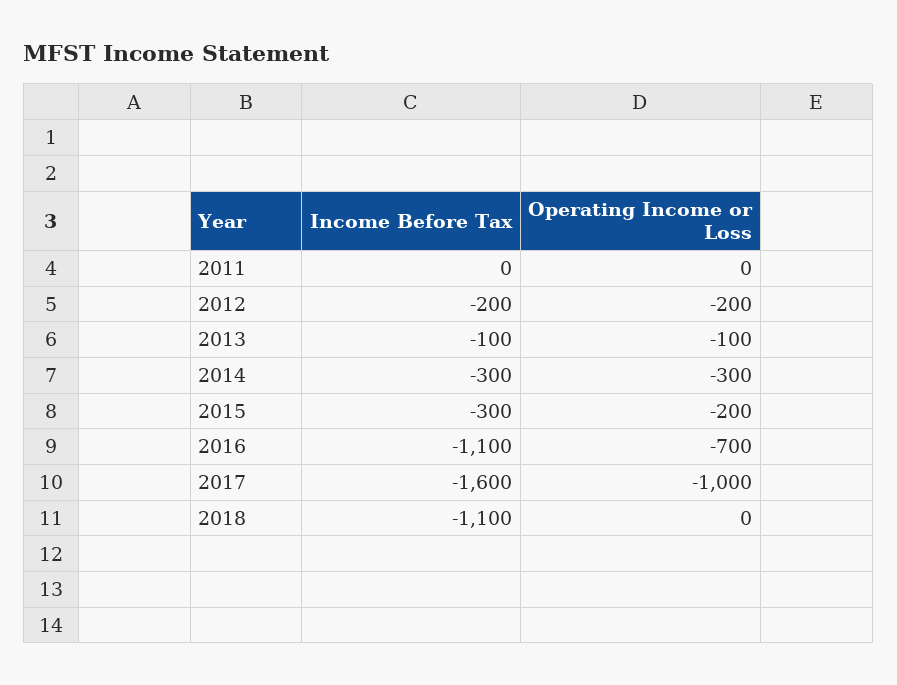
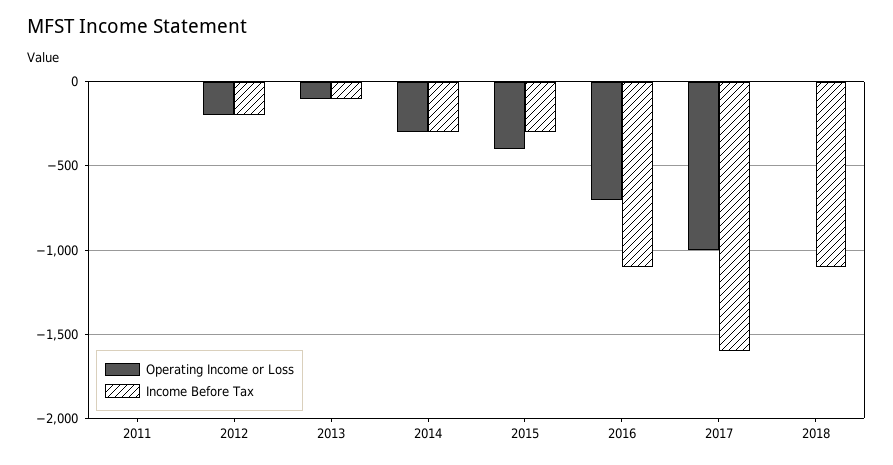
  {
    "Income Before Tax": {
      "2011": 0,
      "2012": -200,
      "2013": -100,
      "2014": -300,
      "2015": -300,
      "2016": -1100,
      "2017": -1600,
      "2018": -1100
    },
    "Operating Income or Loss": {
      "2011": 0,
      "2012": -200,
      "2013": -100,
      "2014": -300,
-     "2015": -200,
+     "2015": -400,
      "2016": -700,
      "2017": -1000,
      "2018": 0
    }
  }

